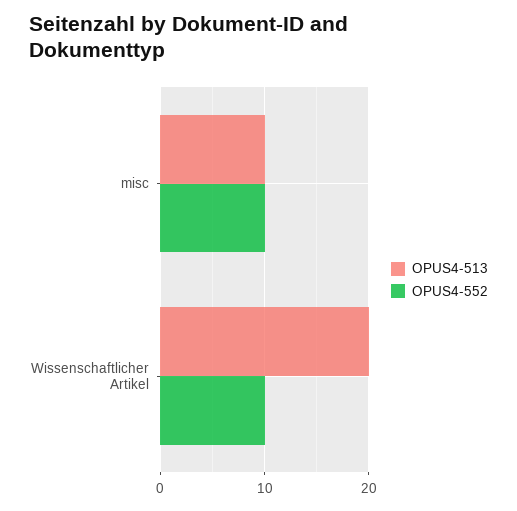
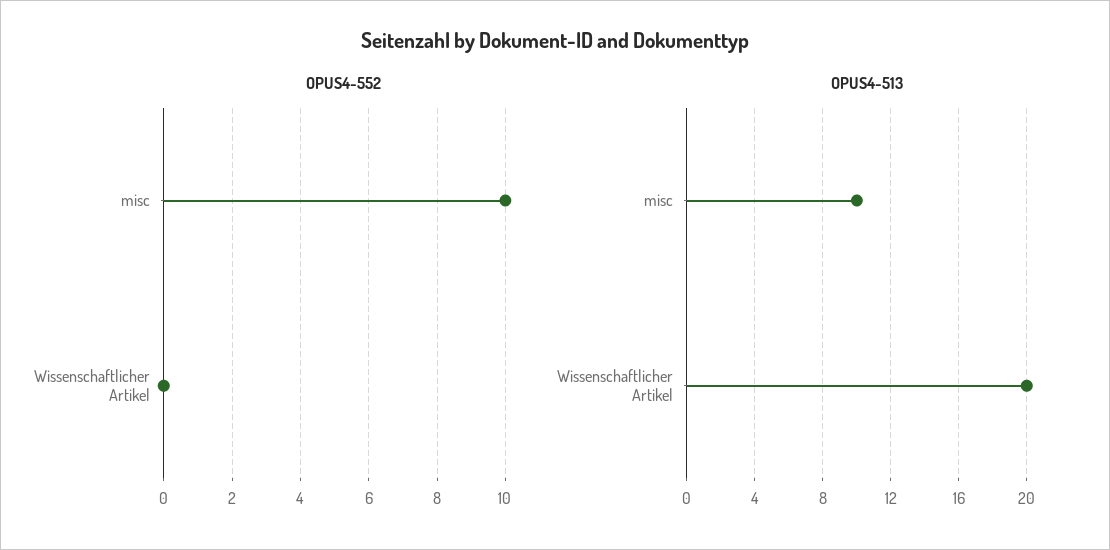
  {
    "OPUS4-513": {
      "misc": 10,
      "Wissenschaftlicher Artikel": 20
    },
    "OPUS4-552": {
      "misc": 10,
-     "Wissenschaftlicher Artikel": 10
+     "Wissenschaftlicher Artikel": 0
    }
  }

